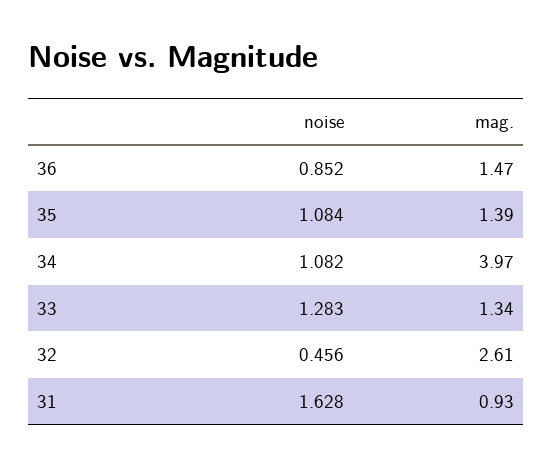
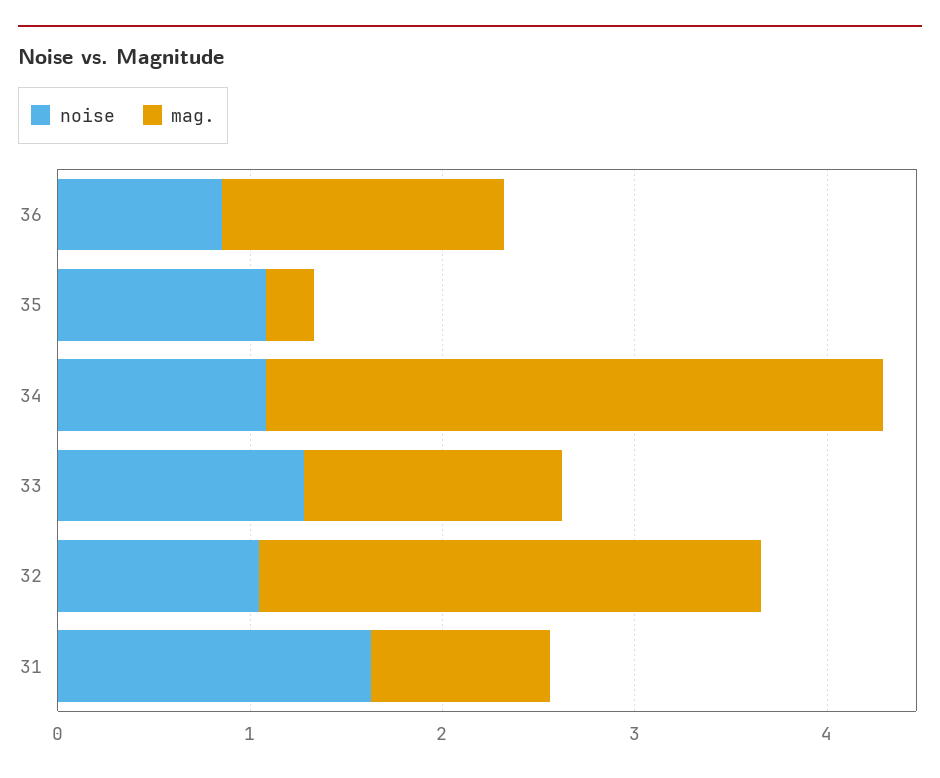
  {
    "noise": {
      "36": 0.852,
      "35": 1.084,
      "34": 1.082,
      "33": 1.283,
-     "32": 0.456,
+     "32": 1,
      "31": 1.628
    },
    "mag.": {
      "36": 1.47,
-     "35": 1.39,
+     "35": 0.2,
-     "34": 3.97,
+     "34": 3.2,
      "33": 1.34,
      "32": 2.61,
      "31": 0.93
    }
  }

